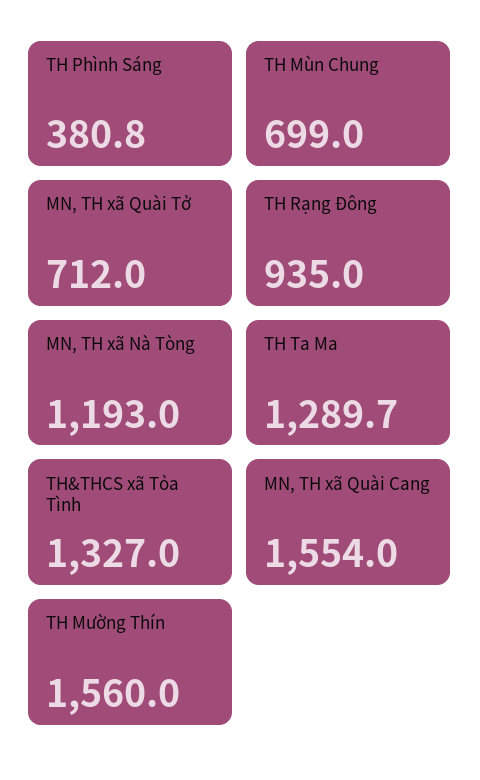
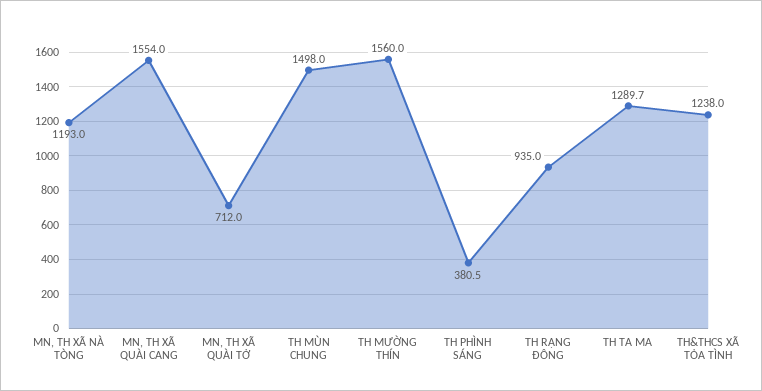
  {
-   "TH Phình Sáng": 380.8,
+   "TH Phình Sáng": 380.5,
-   "TH Mùn Chung": 699,
+   "TH Mùn Chung": 1498,
    "MN, TH xã Quài Tở": 712,
    "TH Rạng Đông": 935,
    "MN, TH xã Nà Tòng": 1193,
    "TH Ta Ma": 1289.7,
-   "TH&THCS xã Tỏa Tình": 1327,
+   "TH&THCS xã Tỏa Tình": 1238,
    "MN, TH xã Quài Cang": 1554,
    "TH Mường Thín": 1560
  }

